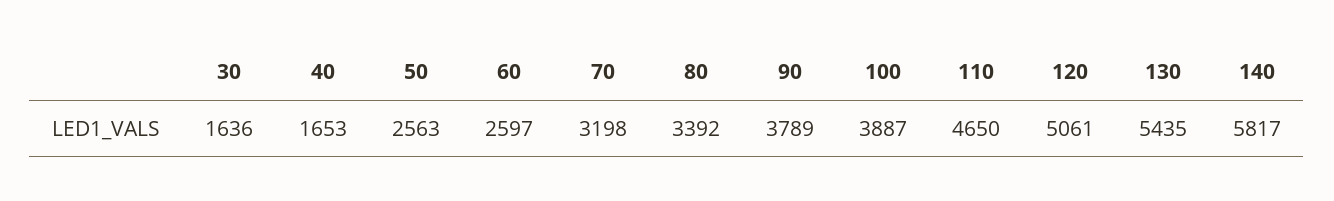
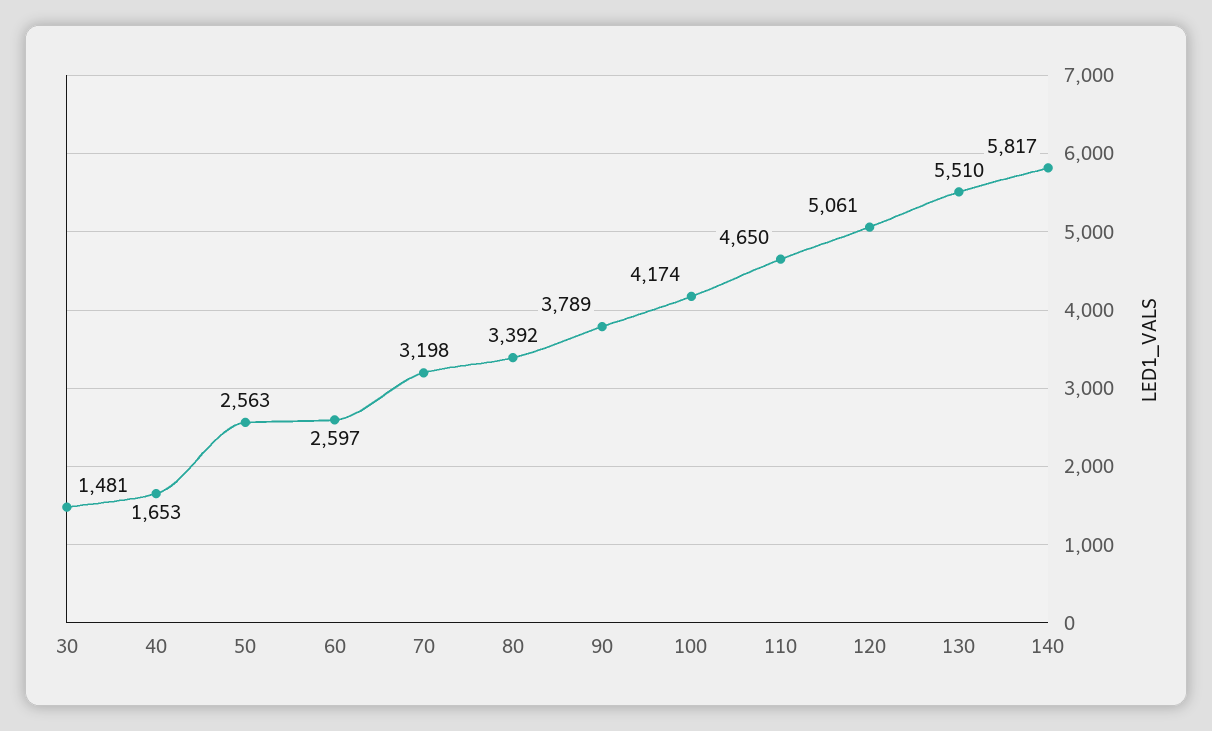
  {
-   "30": 1636,
+   "30": 1481,
    "40": 1653,
    "50": 2563,
    "60": 2597,
    "70": 3198,
    "80": 3392,
    "90": 3789,
-   "100": 3887,
+   "100": 4174,
    "110": 4650,
    "120": 5061,
-   "130": 5435,
+   "130": 5510,
    "140": 5817
  }

